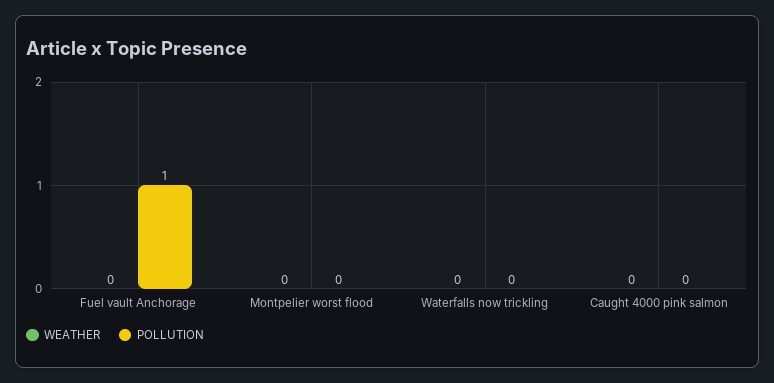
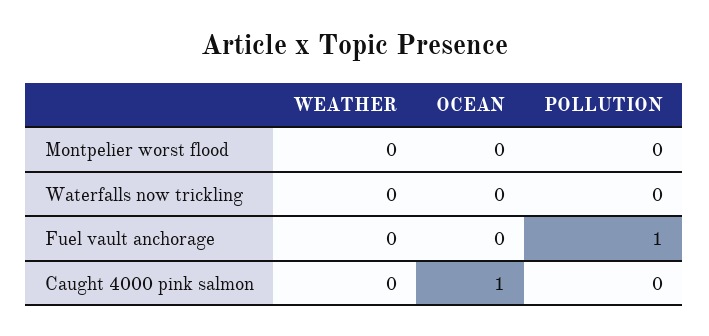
  {
    "WEATHER": {
      "Fuel vault Anchorage": 0,
      "Montpelier worst flood": 0,
      "Waterfalls now trickling": 0,
      "Caught 4000 pink salmon": 0
    },
    "POLLUTION": {
      "Fuel vault Anchorage": 1,
      "Montpelier worst flood": 0,
      "Waterfalls now trickling": 0,
      "Caught 4000 pink salmon": 0
-   }
+   },
+   "OCEAN": {
+     "Montpelier worst flood": 0,
+     "Waterfalls now trickling": 0,
+     "Fuel vault Anchorage": 0,
+     "Caught 4000 pink salmon": 1
+   }
  }

